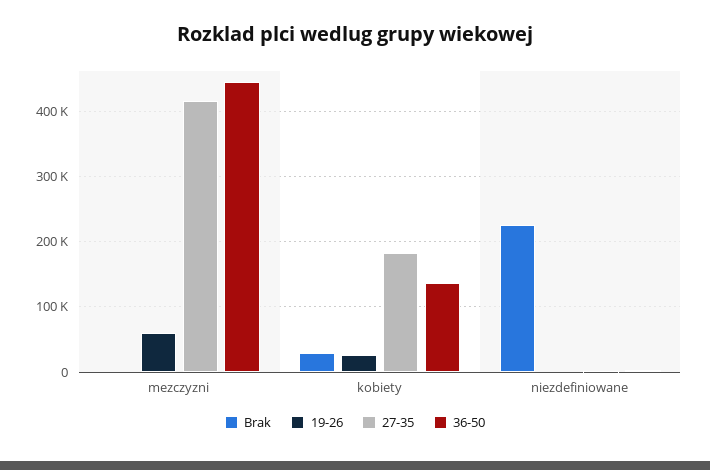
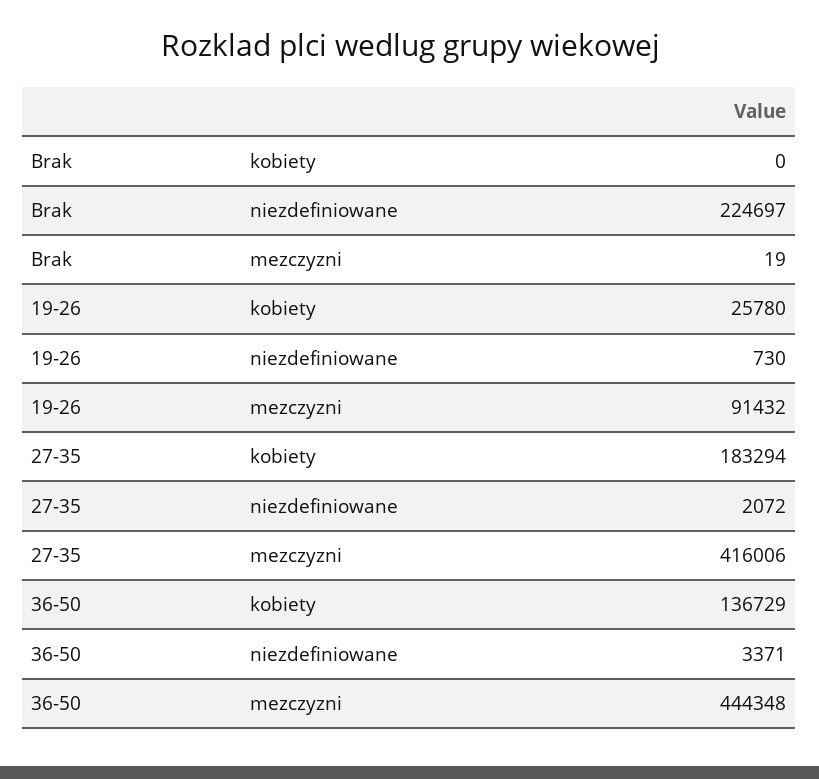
  {
    "Brak": {
      "mezczyzni": 19,
-     "kobiety": 30000,
+     "kobiety": 0,
      "niezdefiniowane": 224697
    },
    "19-26": {
-     "mezczyzni": 60000,
+     "mezczyzni": 91432,
      "kobiety": 25780,
      "niezdefiniowane": 730
    },
    "27-35": {
      "mezczyzni": 416006,
      "kobiety": 183294,
      "niezdefiniowane": 2072
    },
    "36-50": {
      "mezczyzni": 444348,
      "kobiety": 136729,
      "niezdefiniowane": 3371
    }
  }

